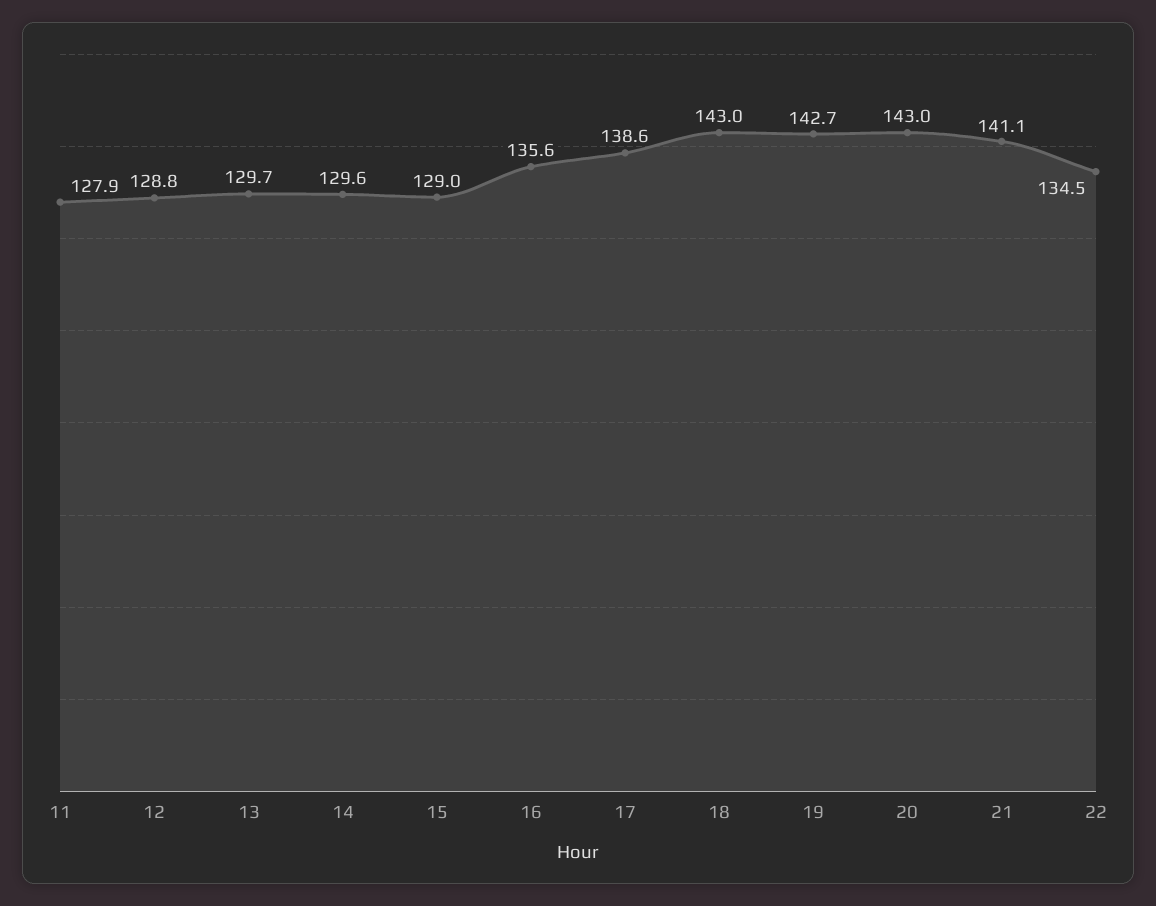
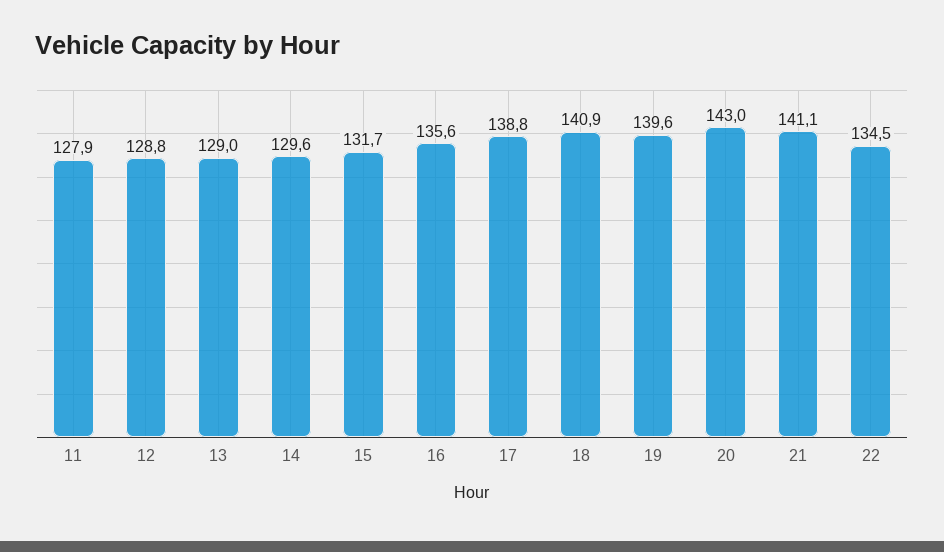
  {
    "11": 127.9,
    "12": 128.8,
-   "13": 129.7,
+   "13": 129,
    "14": 129.6,
-   "15": 129,
+   "15": 131.7,
    "16": 135.6,
-   "17": 138.6,
+   "17": 138.8,
-   "18": 143,
+   "18": 140.9,
-   "19": 142.7,
+   "19": 139.6,
    "20": 143,
    "21": 141.1,
    "22": 134.5
  }

